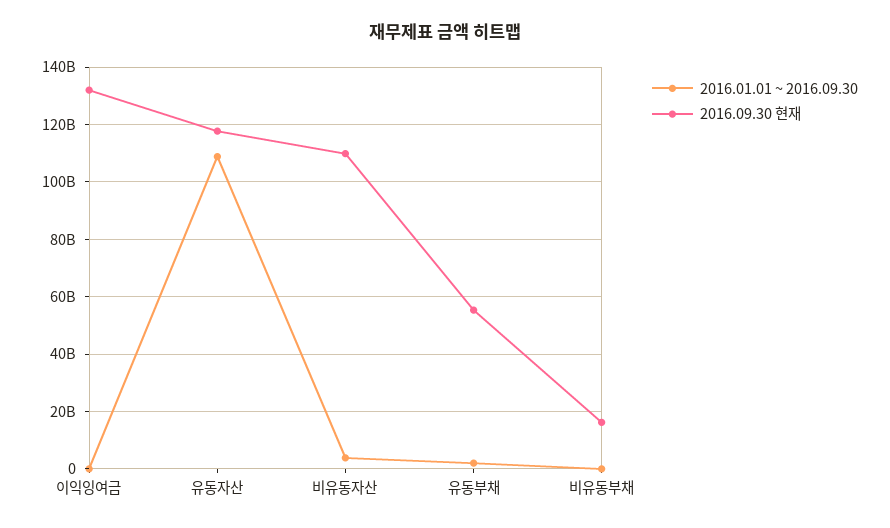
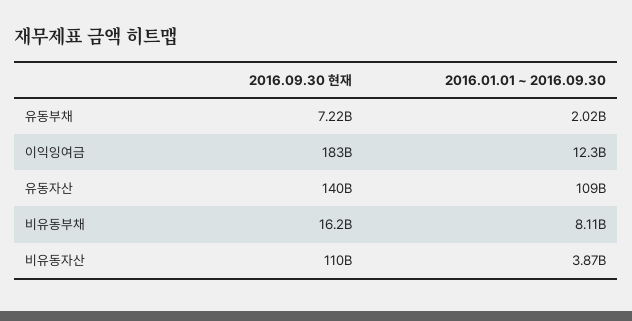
  {
    "2016.01.01 ~ 2016.09.30": {
-     "이익잉여금": 0,
+     "이익잉여금": 12300000000,
      "유동자산": 109000000000,
      "비유동자산": 3870000000,
      "유동부채": 2020000000,
-     "비유동부채": 0
+     "비유동부채": 8110000000
    },
    "2016.09.30 현재": {
-     "이익잉여금": 132500000000,
+     "이익잉여금": 183000000000,
-     "유동자산": 117500000000,
+     "유동자산": 140000000000,
      "비유동자산": 110000000000,
-     "유동부채": 55000000000,
+     "유동부채": 7220000000,
      "비유동부채": 16200000000
    }
  }

